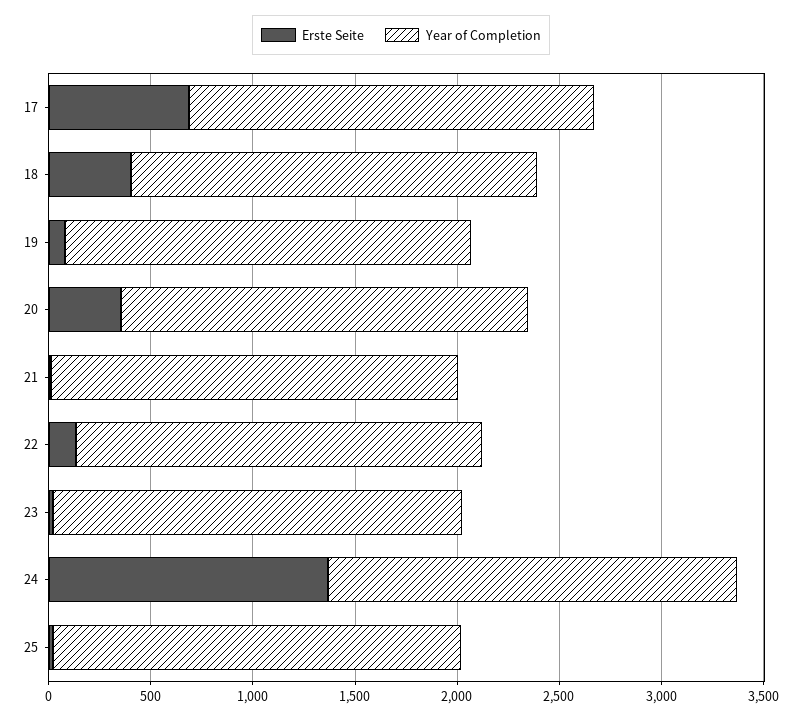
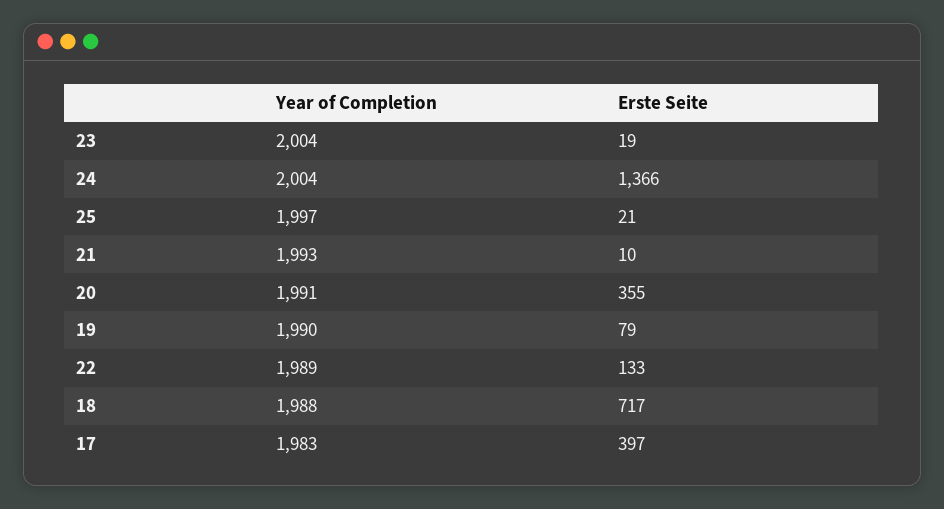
  {
    "Erste Seite": {
-     "17": 700,
+     "17": 397,
-     "18": 400,
+     "18": 717,
      "19": 79,
      "20": 355,
      "21": 10,
      "22": 133,
      "23": 19,
      "24": 1366,
      "25": 21
    },
    "Year of Completion": {
      "17": 1983,
      "18": 1988,
      "19": 1990,
      "20": 1991,
      "21": 1993,
      "22": 1989,
      "23": 2004,
      "24": 2004,
      "25": 1997
    }
  }

